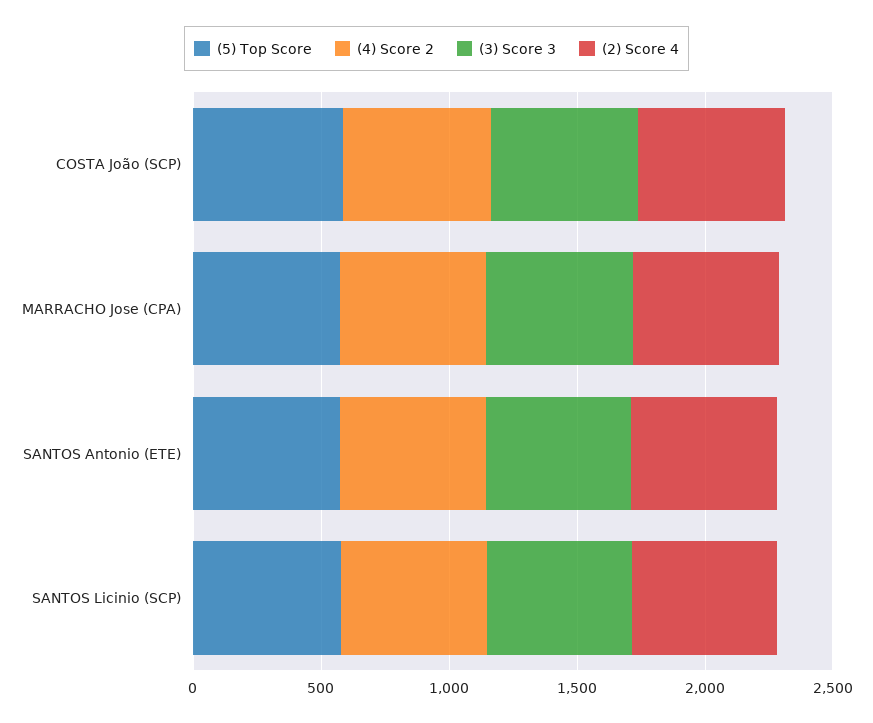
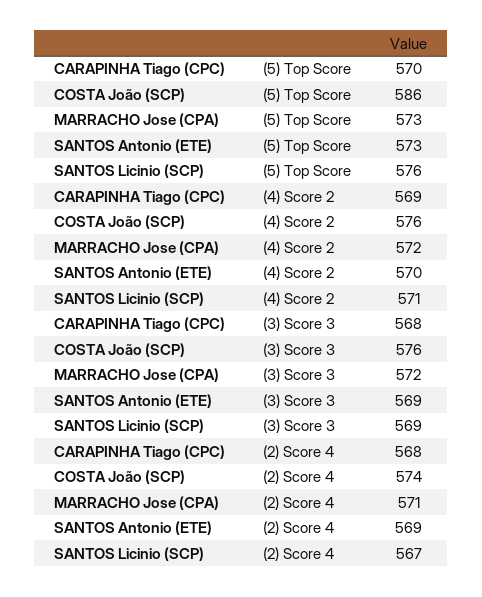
  {
    "(5) Top Score": {
      "COSTA João (SCP)": 586,
      "MARRACHO Jose (CPA)": 573,
      "SANTOS Antonio (ETE)": 573,
-     "SANTOS Licinio (SCP)": 576
+     "SANTOS Licinio (SCP)": 576,
+     "CARAPINHA Tiago (CPC)": 570
    },
    "(4) Score 2": {
      "COSTA João (SCP)": 576,
      "MARRACHO Jose (CPA)": 572,
      "SANTOS Antonio (ETE)": 570,
-     "SANTOS Licinio (SCP)": 571
+     "SANTOS Licinio (SCP)": 571,
+     "CARAPINHA Tiago (CPC)": 569
    },
    "(3) Score 3": {
      "COSTA João (SCP)": 576,
      "MARRACHO Jose (CPA)": 572,
      "SANTOS Antonio (ETE)": 569,
-     "SANTOS Licinio (SCP)": 569
+     "SANTOS Licinio (SCP)": 569,
+     "CARAPINHA Tiago (CPC)": 568
    },
    "(2) Score 4": {
      "COSTA João (SCP)": 574,
      "MARRACHO Jose (CPA)": 571,
      "SANTOS Antonio (ETE)": 569,
-     "SANTOS Licinio (SCP)": 567
+     "SANTOS Licinio (SCP)": 567,
+     "CARAPINHA Tiago (CPC)": 568
    }
  }

